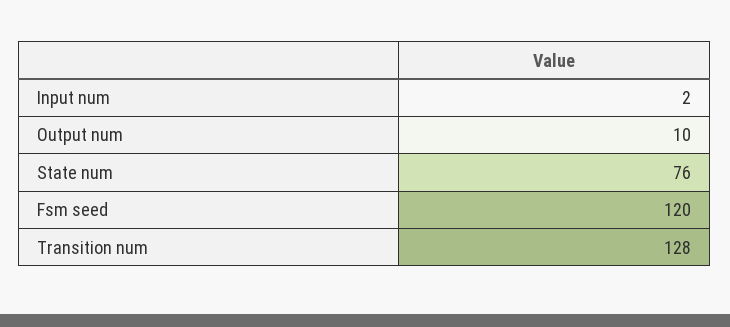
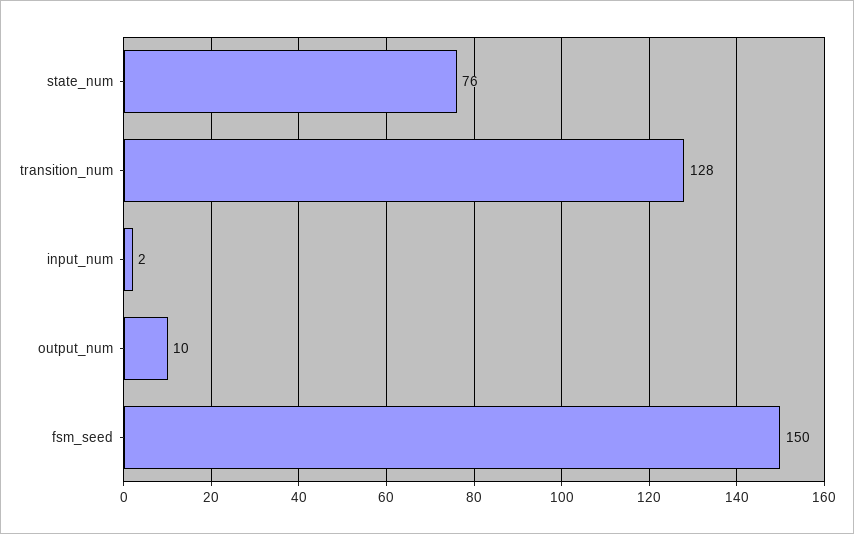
  {
    "Input num": 2,
    "Output num": 10,
    "State num": 76,
-   "Fsm seed": 120,
+   "Fsm seed": 150,
    "Transition num": 128
  }

